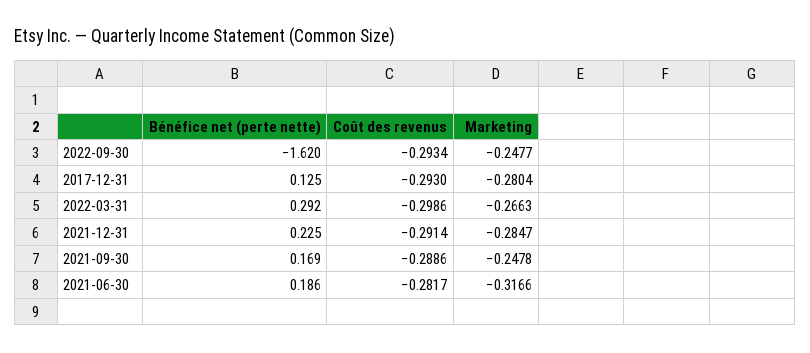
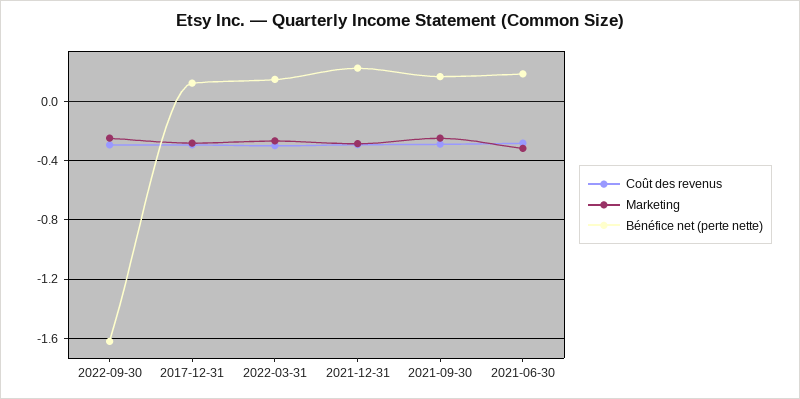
  {
    "Bénéfice net (perte nette)": {
      "2022-09-30": -1.62,
      "2017-12-31": 0.125,
-     "2022-03-31": 0.292,
+     "2022-03-31": 0.15,
      "2021-12-31": 0.225,
      "2021-09-30": 0.169,
      "2021-06-30": 0.186
    },
    "Coût des revenus": {
      "2022-09-30": -0.2934,
      "2017-12-31": -0.293,
      "2022-03-31": -0.2986,
      "2021-12-31": -0.2914,
      "2021-09-30": -0.2886,
      "2021-06-30": -0.2817
    },
    "Marketing": {
      "2022-09-30": -0.2477,
      "2017-12-31": -0.2804,
      "2022-03-31": -0.2663,
      "2021-12-31": -0.2847,
      "2021-09-30": -0.2478,
      "2021-06-30": -0.3166
    }
  }

